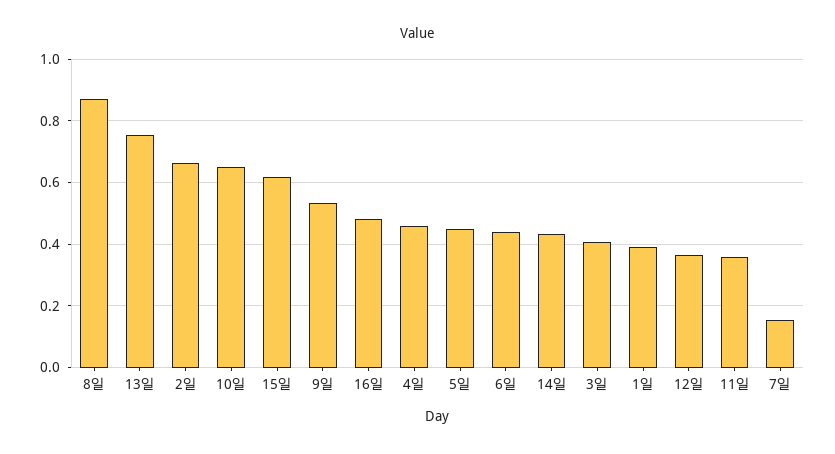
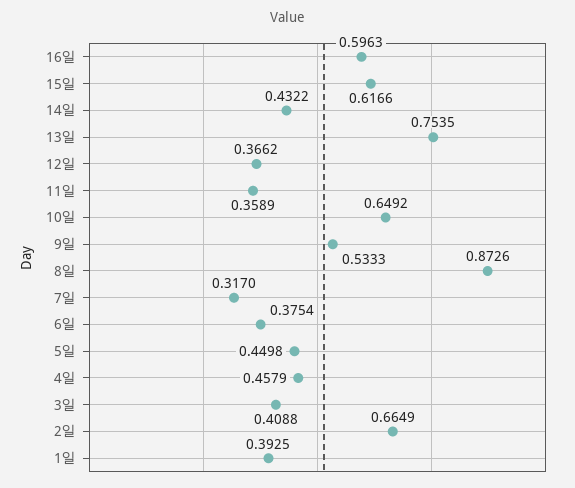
  {
    "8일": 0.8726,
    "13일": 0.7535,
    "2일": 0.6649,
    "10일": 0.6492,
    "15일": 0.6166,
    "9일": 0.5333,
-   "16일": 0.48,
+   "16일": 0.5963,
    "4일": 0.4579,
    "5일": 0.4498,
-   "6일": 0.44,
+   "6일": 0.3754,
    "14일": 0.4322,
    "3일": 0.4088,
    "1일": 0.3925,
    "12일": 0.3662,
    "11일": 0.3589,
-   "7일": 0.16
+   "7일": 0.317
  }

